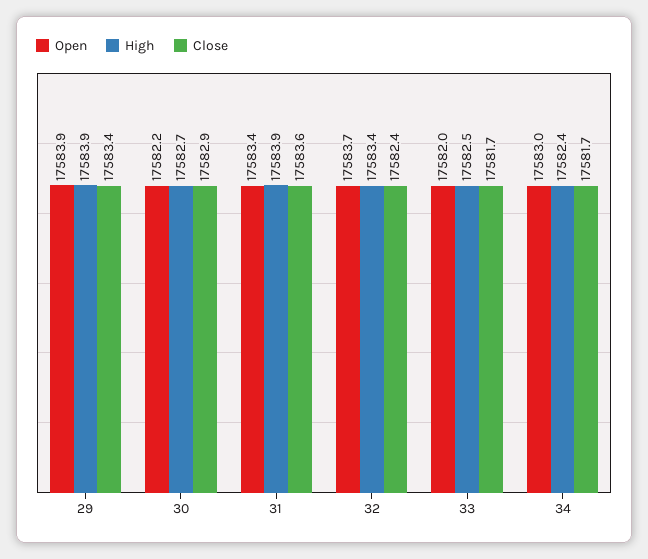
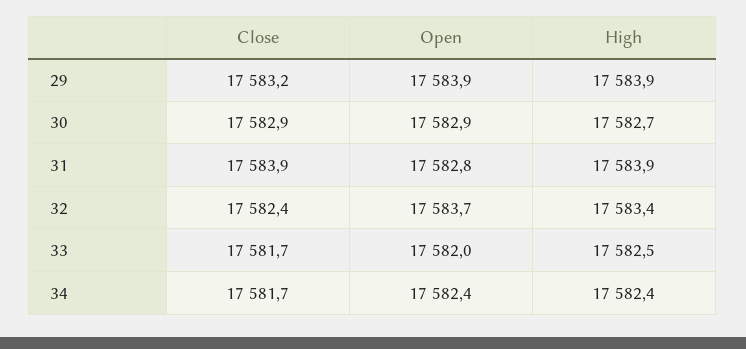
  {
    "Open": {
      "29": 17583.9,
-     "30": 17582.2,
+     "30": 17582.9,
-     "31": 17583.4,
+     "31": 17582.8,
      "32": 17583.7,
      "33": 17582,
-     "34": 17583
+     "34": 17582.4
    },
    "High": {
      "29": 17583.9,
      "30": 17582.7,
      "31": 17583.9,
      "32": 17583.4,
      "33": 17582.5,
      "34": 17582.4
    },
    "Close": {
-     "29": 17583.4,
+     "29": 17583.2,
      "30": 17582.9,
-     "31": 17583.6,
+     "31": 17583.9,
      "32": 17582.4,
      "33": 17581.7,
      "34": 17581.7
    }
  }

